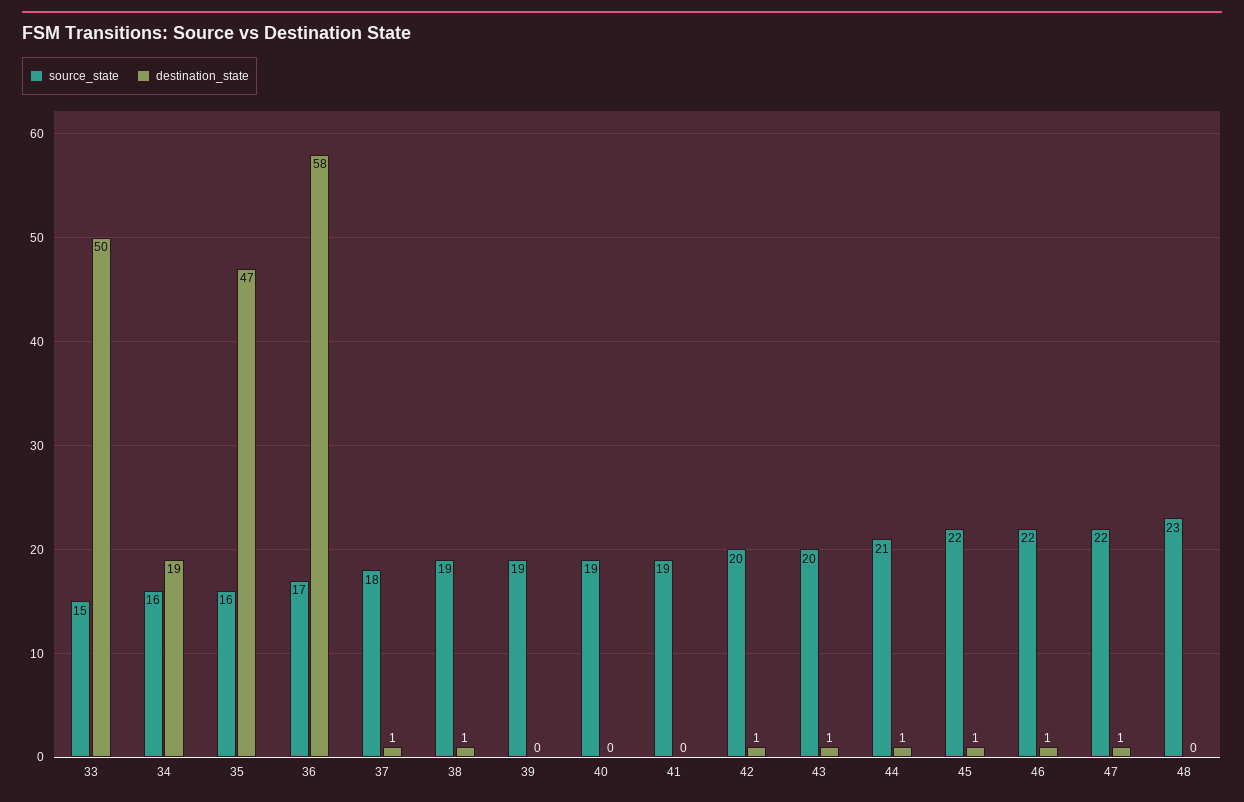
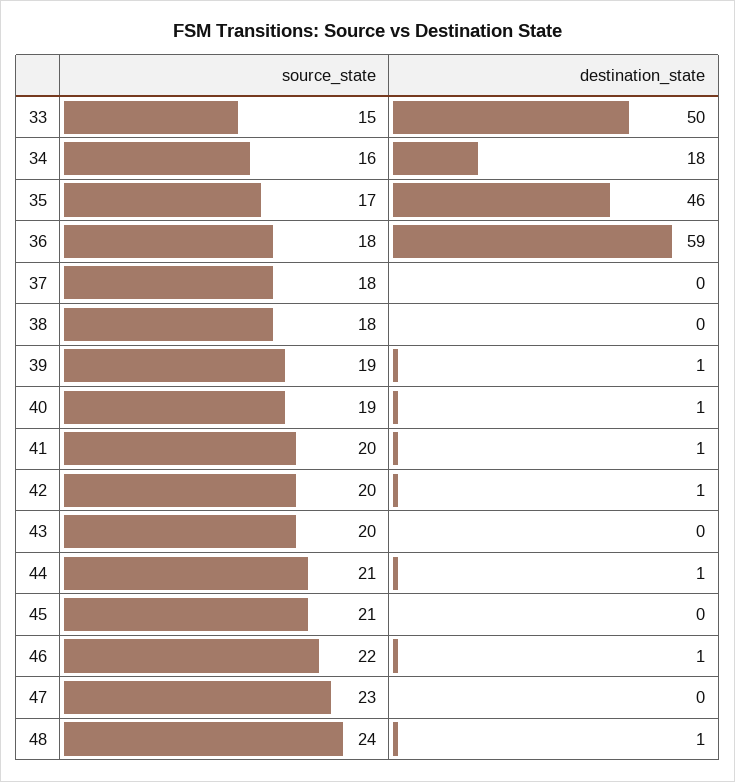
  {
    "source_state": {
      "33": 15,
      "34": 16,
-     "35": 16,
+     "35": 17,
-     "36": 17,
+     "36": 18,
      "37": 18,
-     "38": 19,
+     "38": 18,
      "39": 19,
      "40": 19,
-     "41": 19,
+     "41": 20,
      "42": 20,
      "43": 20,
      "44": 21,
-     "45": 22,
+     "45": 21,
      "46": 22,
-     "47": 22,
+     "47": 23,
-     "48": 23
+     "48": 24
    },
    "destination_state": {
      "33": 50,
-     "34": 19,
+     "34": 18,
-     "35": 47,
+     "35": 46,
-     "36": 58,
+     "36": 59,
-     "37": 1,
+     "37": 0,
-     "38": 1,
+     "38": 0,
-     "39": 0,
+     "39": 1,
-     "40": 0,
+     "40": 1,
-     "41": 0,
+     "41": 1,
      "42": 1,
-     "43": 1,
+     "43": 0,
      "44": 1,
-     "45": 1,
+     "45": 0,
      "46": 1,
-     "47": 1,
+     "47": 0,
-     "48": 0
+     "48": 1
    }
  }

